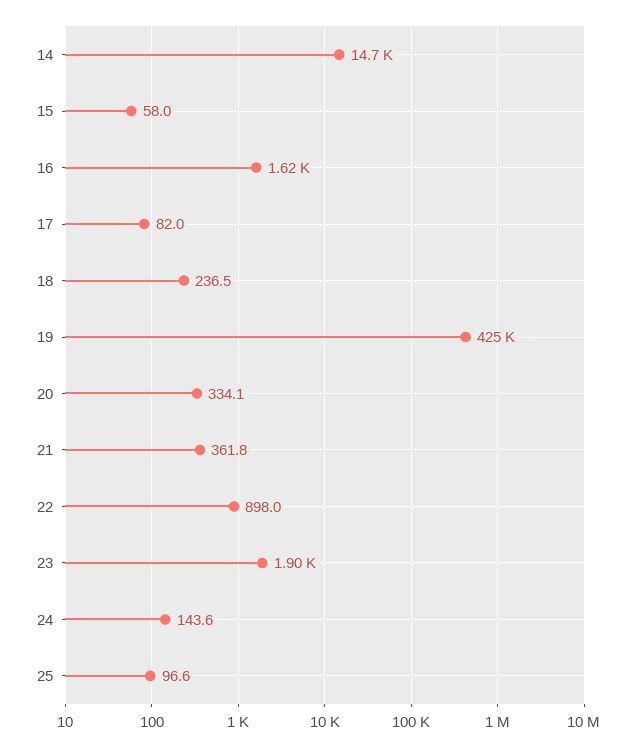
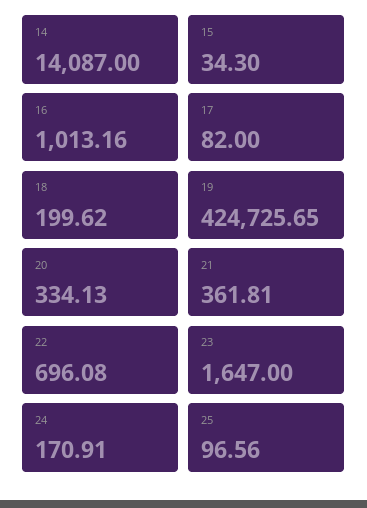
  {
-   "14": 14700,
+   "14": 14087,
-   "15": 58,
+   "15": 34.3,
-   "16": 1620,
+   "16": 1013.16,
    "17": 82,
-   "18": 236.5,
+   "18": 199.62,
    "19": 424725.65,
    "20": 334.13,
    "21": 361.81,
-   "22": 898,
+   "22": 696.08,
-   "23": 1900,
+   "23": 1647,
-   "24": 143.6,
+   "24": 170.91,
    "25": 96.56
  }

